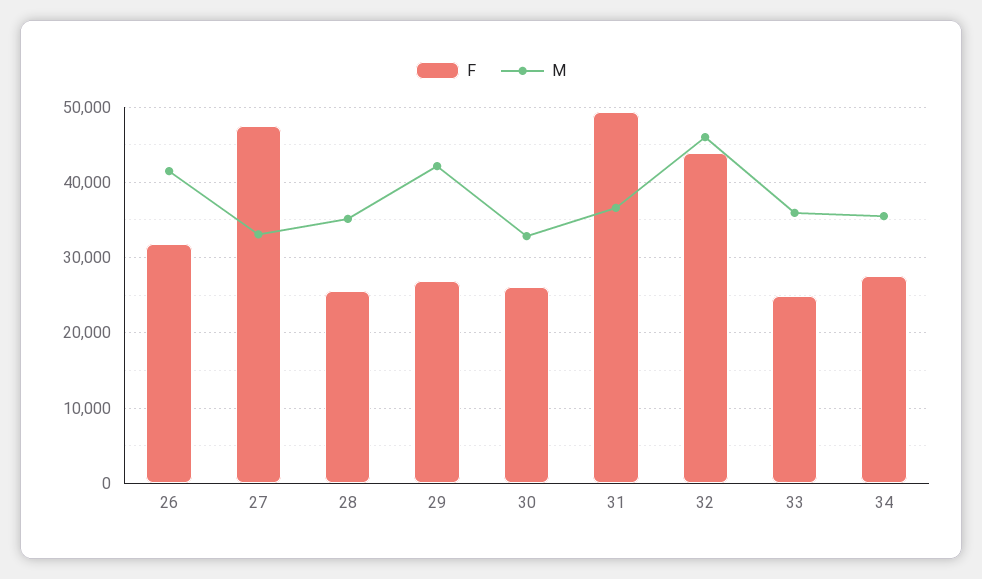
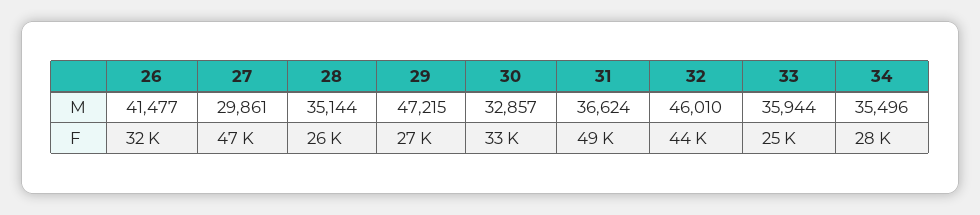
  {
    "F": {
      "26": 32000,
      "27": 47000,
      "28": 26000,
      "29": 27000,
-     "30": 26000,
+     "30": 33000,
      "31": 49000,
      "32": 44000,
      "33": 25000,
      "34": 28000
    },
    "M": {
      "26": 41477,
-     "27": 33000,
+     "27": 29861,
      "28": 35144,
-     "29": 42000,
+     "29": 47215,
      "30": 32857,
      "31": 36624,
      "32": 46010,
      "33": 35944,
      "34": 35496
    }
  }

